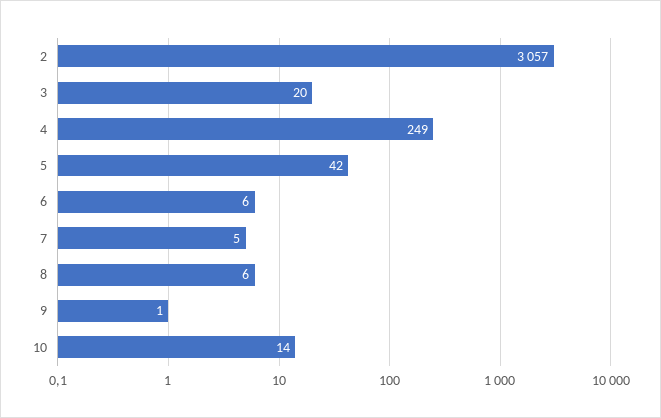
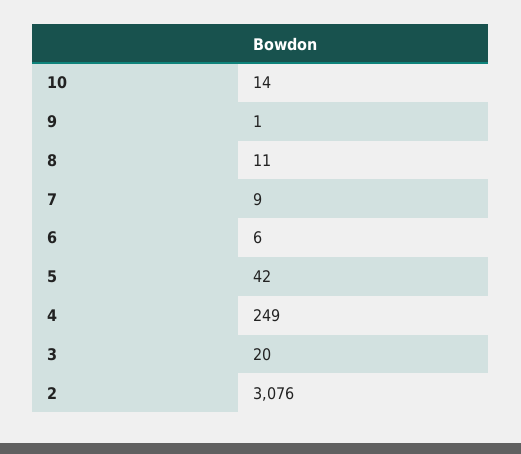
  {
-   "2": 3057,
+   "2": 3076,
    "3": 20,
    "4": 249,
    "5": 42,
    "6": 6,
-   "7": 5,
+   "7": 9,
-   "8": 6,
+   "8": 11,
    "9": 1,
    "10": 14
  }

